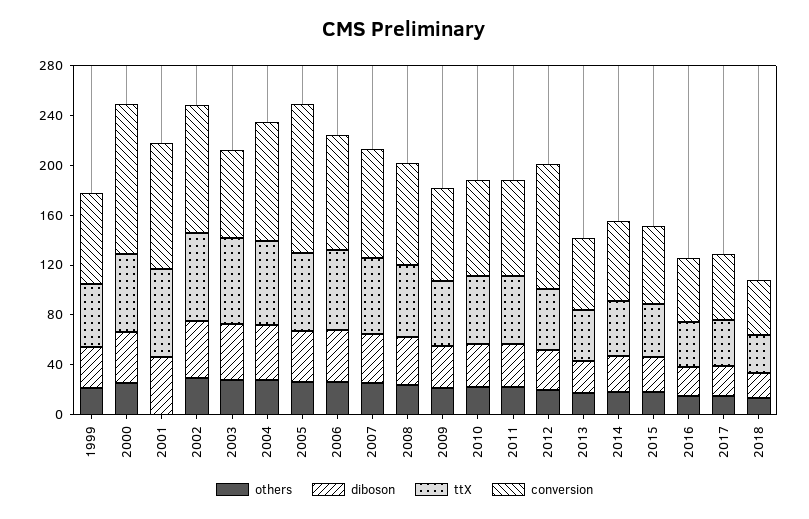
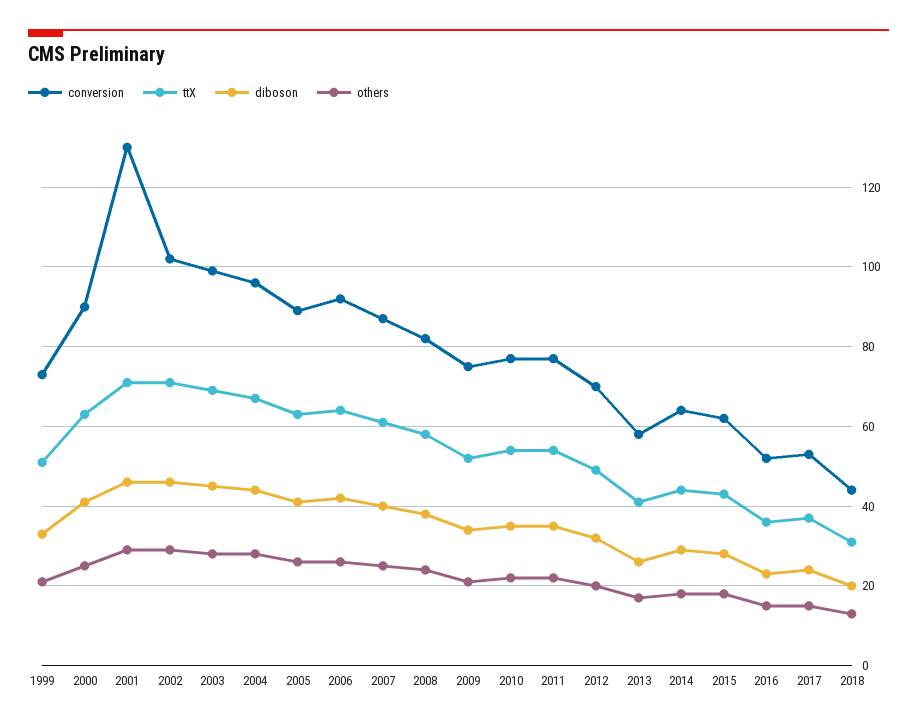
  {
    "others": {
      "1999": 20,
      "2000": 25,
-     "2001": 0,
+     "2001": 30,
      "2002": 30,
      "2003": 30,
      "2004": 30,
      "2005": 25,
      "2006": 25,
      "2007": 25,
      "2008": 25,
      "2009": 20,
      "2010": 20,
      "2011": 20,
      "2012": 20,
      "2013": 15,
      "2014": 20,
      "2015": 20,
      "2016": 15,
      "2017": 15,
      "2018": 15
    },
    "diboson": {
      "1999": 35,
      "2000": 40,
      "2001": 45,
      "2002": 45,
      "2003": 45,
      "2004": 45,
      "2005": 40,
      "2006": 40,
      "2007": 40,
      "2008": 40,
      "2009": 35,
      "2010": 35,
      "2011": 35,
      "2012": 30,
      "2013": 25,
      "2014": 30,
      "2015": 30,
      "2016": 25,
      "2017": 25,
      "2018": 20
    },
    "ttX": {
      "1999": 50,
      "2000": 65,
      "2001": 70,
      "2002": 70,
      "2003": 70,
      "2004": 65,
      "2005": 65,
      "2006": 65,
      "2007": 60,
      "2008": 60,
      "2009": 50,
      "2010": 55,
      "2011": 55,
      "2012": 50,
      "2013": 40,
      "2014": 45,
      "2015": 45,
      "2016": 35,
      "2017": 35,
      "2018": 30
    },
    "conversion": {
      "1999": 75,
-     "2000": 120,
+     "2000": 90,
-     "2001": 100,
+     "2001": 130,
      "2002": 100,
-     "2003": 70,
+     "2003": 100,
      "2004": 95,
-     "2005": 120,
+     "2005": 90,
      "2006": 90,
      "2007": 85,
      "2008": 80,
      "2009": 75,
      "2010": 75,
      "2011": 75,
-     "2012": 100,
+     "2012": 70,
      "2013": 60,
      "2014": 65,
      "2015": 60,
      "2016": 50,
      "2017": 55,
      "2018": 45
    }
  }

